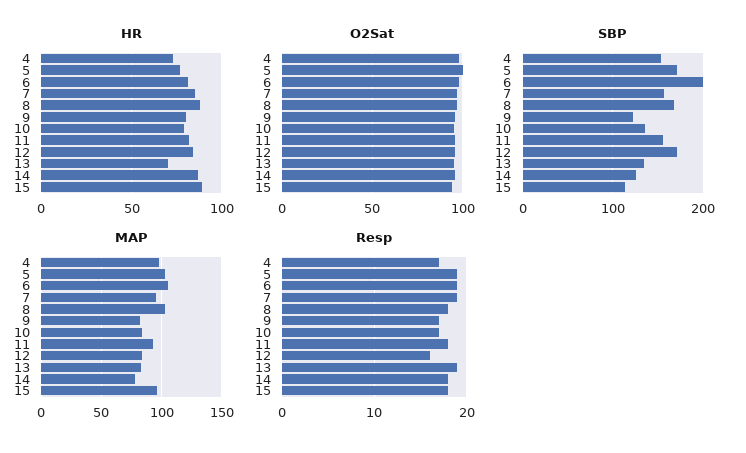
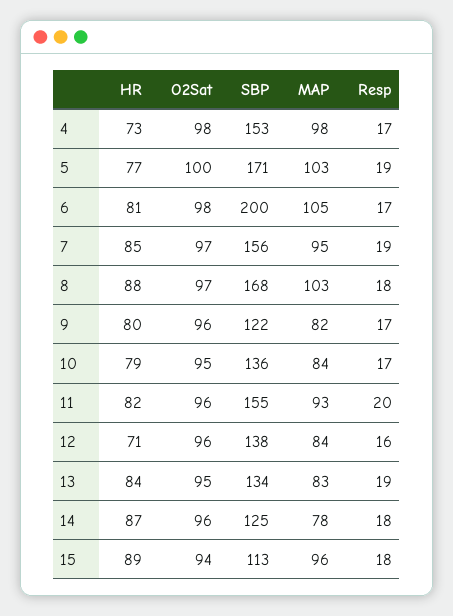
  {
    "HR": {
      "4": 73,
      "5": 77,
      "6": 81,
      "7": 85,
      "8": 88,
      "9": 80,
      "10": 79,
      "11": 82,
-     "12": 85,
+     "12": 71,
-     "13": 70,
+     "13": 84,
      "14": 87,
      "15": 89
    },
    "O2Sat": {
      "4": 98,
      "5": 100,
      "6": 98,
      "7": 97,
      "8": 97,
      "9": 96,
      "10": 95,
      "11": 96,
      "12": 96,
      "13": 95,
      "14": 96,
      "15": 94
    },
    "SBP": {
      "4": 153,
      "5": 171,
      "6": 200,
      "7": 156,
      "8": 168,
      "9": 122,
      "10": 136,
      "11": 155,
-     "12": 170,
+     "12": 138,
      "13": 134,
      "14": 125,
      "15": 113
    },
    "MAP": {
      "4": 98,
      "5": 103,
      "6": 105,
      "7": 95,
      "8": 103,
      "9": 82,
      "10": 84,
      "11": 93,
      "12": 84,
      "13": 83,
      "14": 78,
      "15": 96
    },
    "Resp": {
      "4": 17,
      "5": 19,
-     "6": 19,
+     "6": 17,
      "7": 19,
      "8": 18,
      "9": 17,
      "10": 17,
-     "11": 18,
+     "11": 20,
      "12": 16,
      "13": 19,
      "14": 18,
      "15": 18
    }
  }

